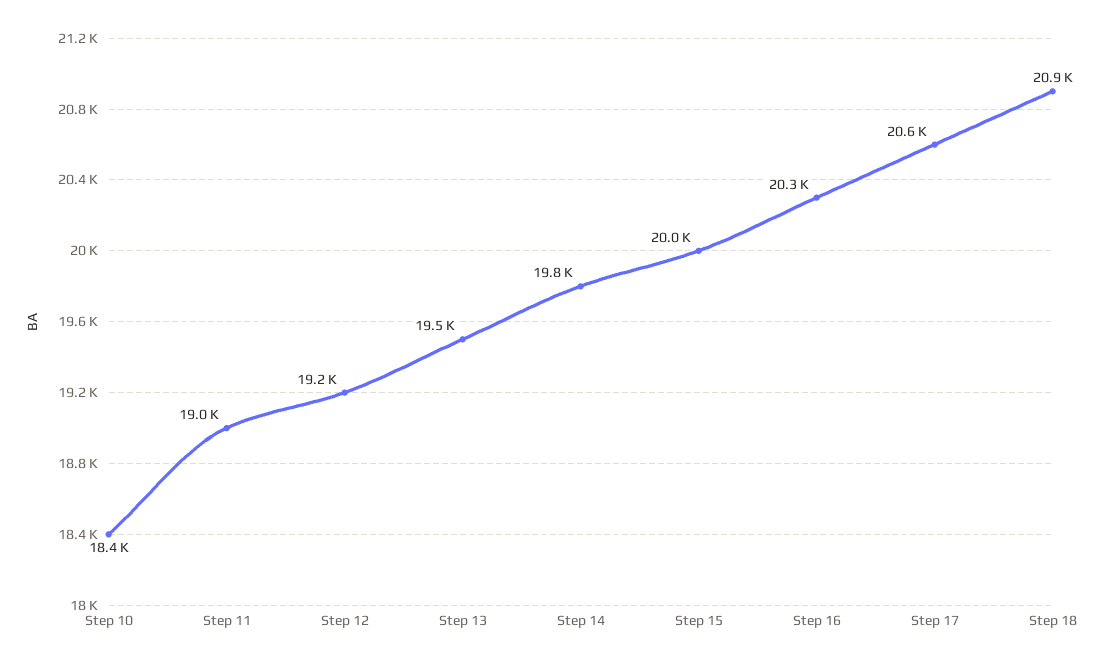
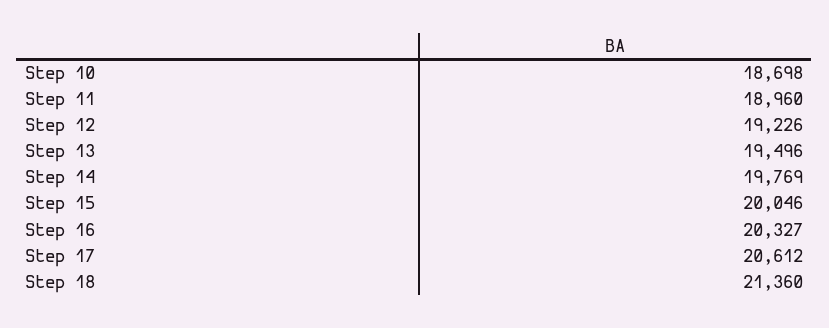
  {
-   "Step 10": 18400,
+   "Step 10": 18698,
    "Step 11": 18960,
    "Step 12": 19226,
    "Step 13": 19496,
    "Step 14": 19769,
    "Step 15": 20046,
    "Step 16": 20327,
    "Step 17": 20612,
-   "Step 18": 20900
+   "Step 18": 21360
  }

